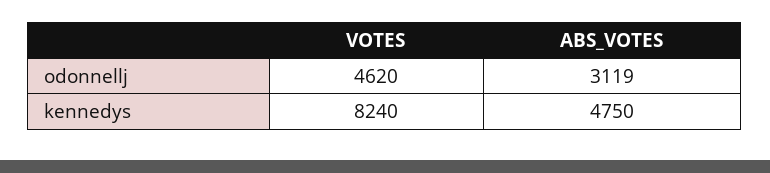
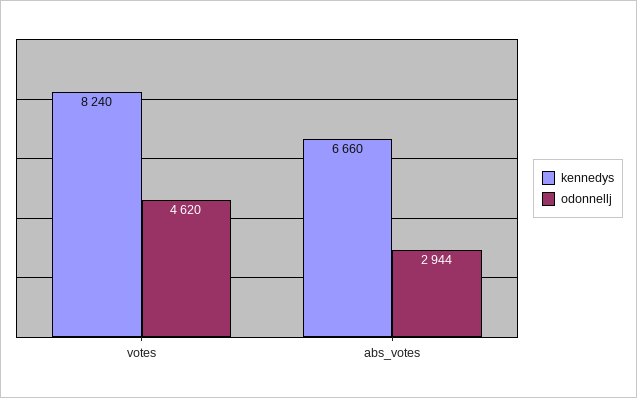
  {
    "odonnellj": {
      "VOTES": 4620,
-     "ABS_VOTES": 3119
+     "ABS_VOTES": 2944
    },
    "kennedys": {
      "VOTES": 8240,
-     "ABS_VOTES": 4750
+     "ABS_VOTES": 6660
    }
  }

